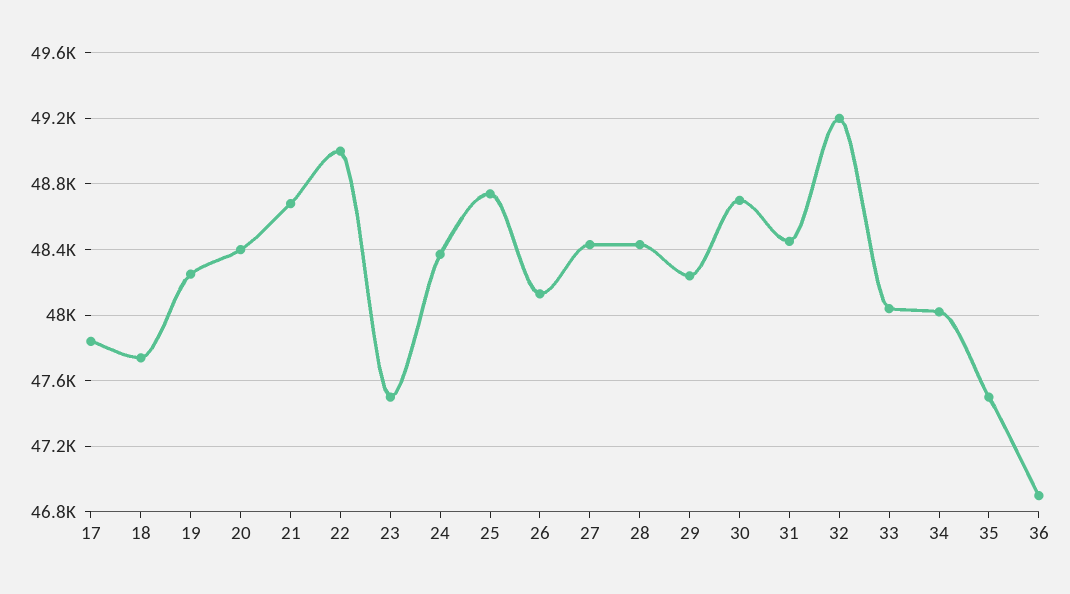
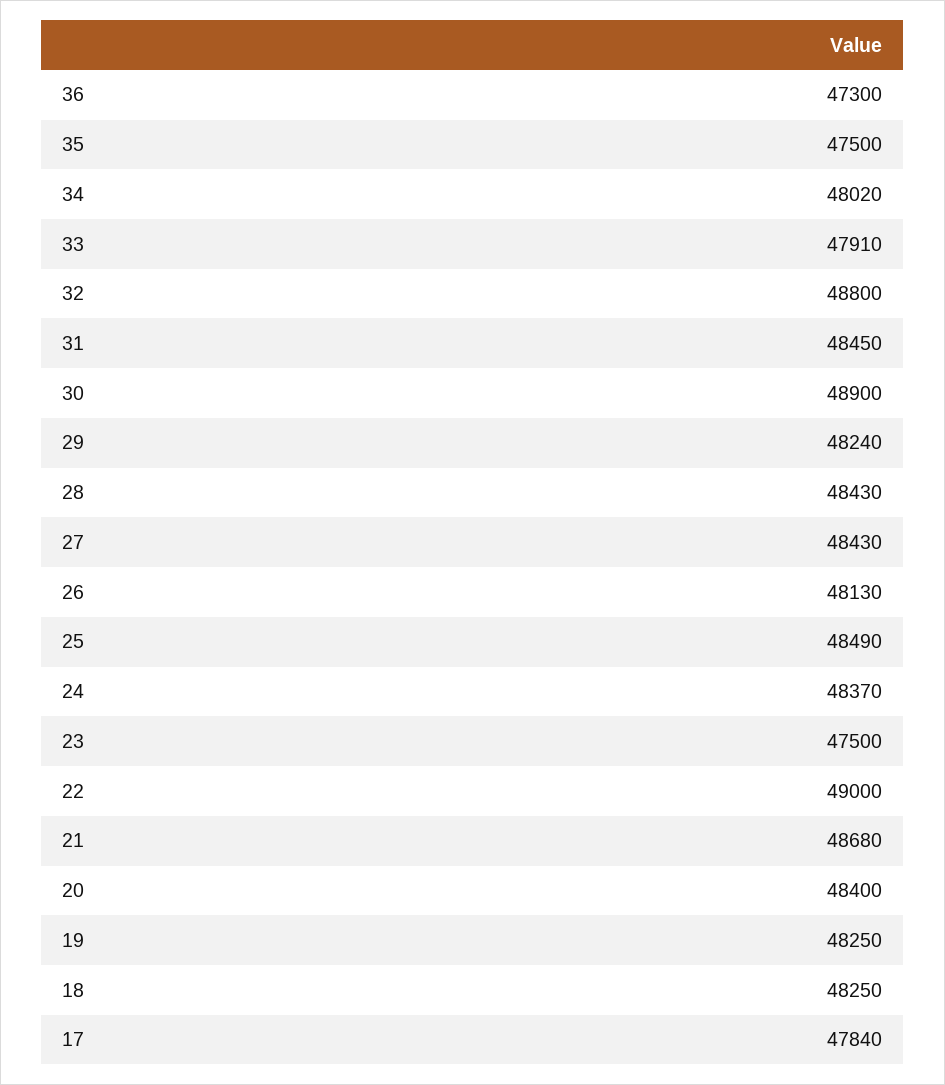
  {
    "17": 47840,
-   "18": 47750,
+   "18": 48250,
    "19": 48250,
    "20": 48400,
    "21": 48680,
    "22": 49000,
    "23": 47500,
    "24": 48370,
-   "25": 48750,
+   "25": 48490,
    "26": 48130,
    "27": 48430,
    "28": 48430,
    "29": 48240,
-   "30": 48700,
+   "30": 48900,
    "31": 48450,
-   "32": 49200,
+   "32": 48800,
-   "33": 48050,
+   "33": 47910,
    "34": 48020,
    "35": 47500,
-   "36": 46900
+   "36": 47300
  }

